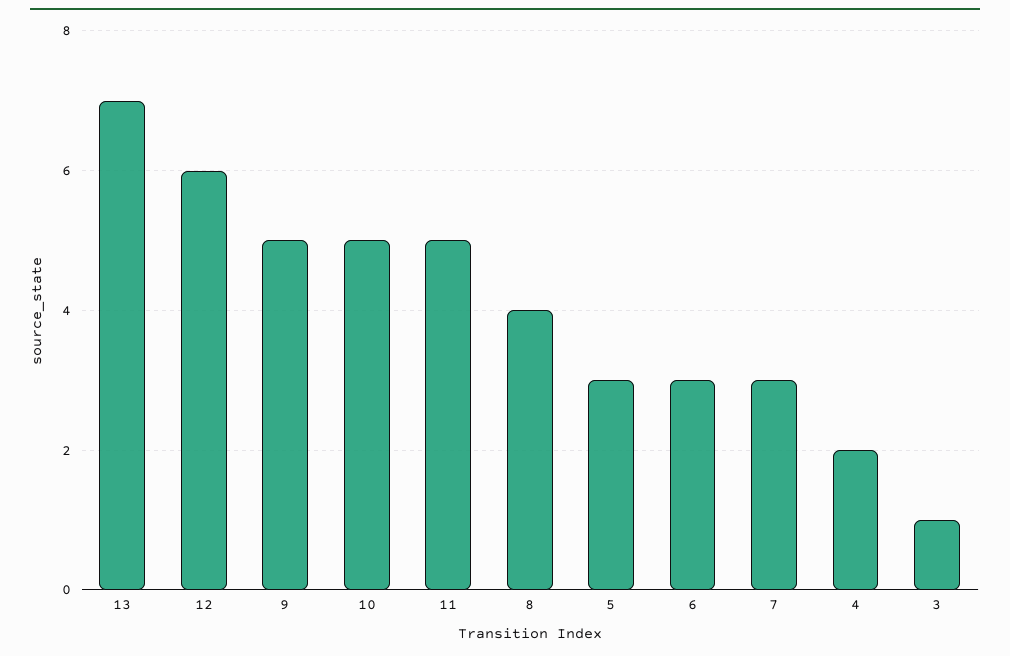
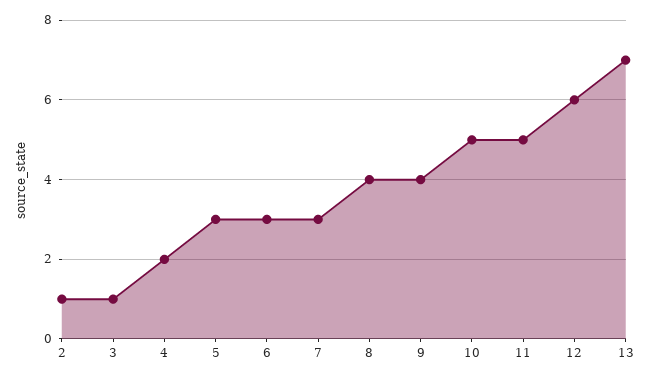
  {
    "13": 7,
    "12": 6,
-   "9": 5,
+   "9": 4,
    "10": 5,
    "11": 5,
    "8": 4,
    "5": 3,
    "6": 3,
    "7": 3,
    "4": 2,
-   "3": 1
+   "3": 1,
+   "2": 1
  }

